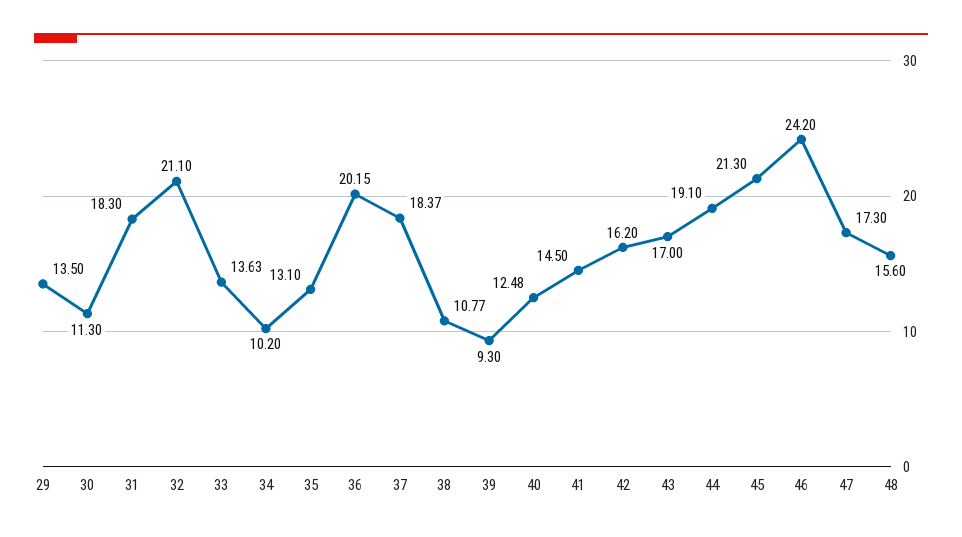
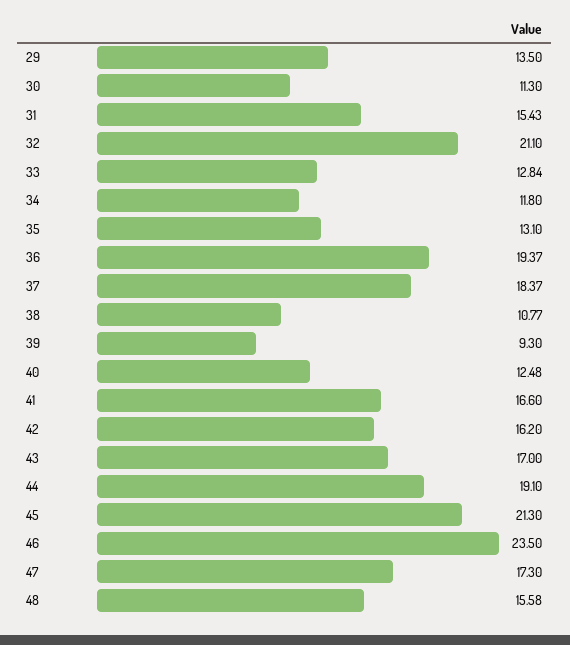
  {
    "29": 13.5,
    "30": 11.3,
-   "31": 18.3,
+   "31": 15.43,
    "32": 21.1,
-   "33": 13.63,
+   "33": 12.84,
-   "34": 10.2,
+   "34": 11.8,
    "35": 13.1,
-   "36": 20.15,
+   "36": 19.37,
    "37": 18.37,
    "38": 10.77,
    "39": 9.3,
    "40": 12.48,
-   "41": 14.5,
+   "41": 16.6,
    "42": 16.2,
    "43": 17,
    "44": 19.1,
    "45": 21.3,
-   "46": 24.2,
+   "46": 23.5,
    "47": 17.3,
-   "48": 15.6
+   "48": 15.58
  }

